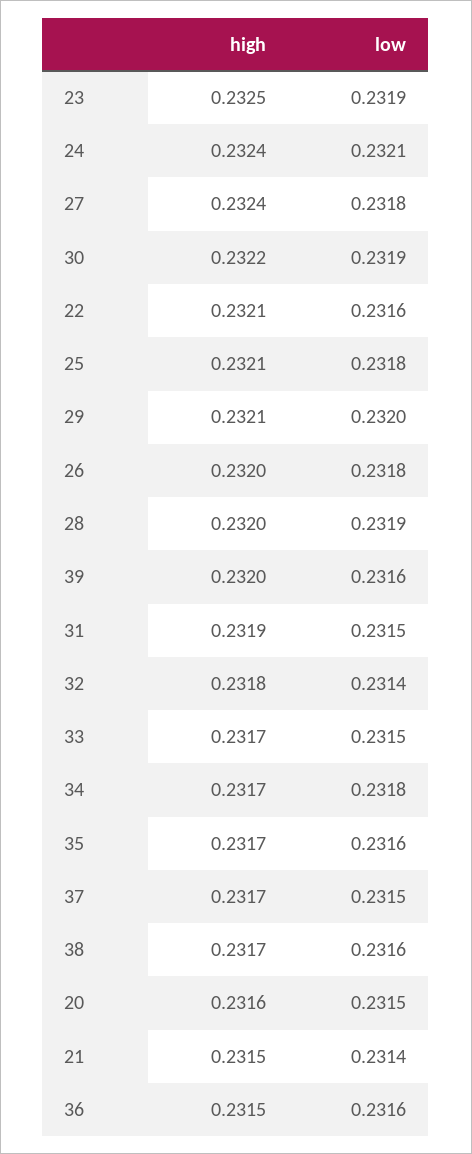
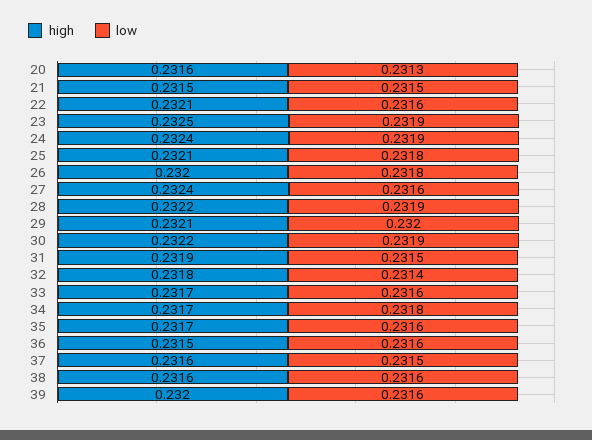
  {
    "high": {
      "23": 0.2325,
      "24": 0.2324,
      "27": 0.2324,
      "30": 0.2322,
      "22": 0.2321,
      "25": 0.2321,
      "29": 0.2321,
      "26": 0.232,
-     "28": 0.232,
+     "28": 0.2322,
      "39": 0.232,
      "31": 0.2319,
      "32": 0.2318,
      "33": 0.2317,
      "34": 0.2317,
      "35": 0.2317,
-     "37": 0.2317,
+     "37": 0.2316,
-     "38": 0.2317,
+     "38": 0.2316,
      "20": 0.2316,
      "21": 0.2315,
      "36": 0.2315
    },
    "low": {
      "23": 0.2319,
-     "24": 0.2321,
+     "24": 0.2319,
-     "27": 0.2318,
+     "27": 0.2316,
      "30": 0.2319,
      "22": 0.2316,
      "25": 0.2318,
      "29": 0.232,
      "26": 0.2318,
      "28": 0.2319,
      "39": 0.2316,
      "31": 0.2315,
      "32": 0.2314,
-     "33": 0.2315,
+     "33": 0.2316,
      "34": 0.2318,
      "35": 0.2316,
      "37": 0.2315,
      "38": 0.2316,
-     "20": 0.2315,
+     "20": 0.2313,
-     "21": 0.2314,
+     "21": 0.2315,
      "36": 0.2316
    }
  }

